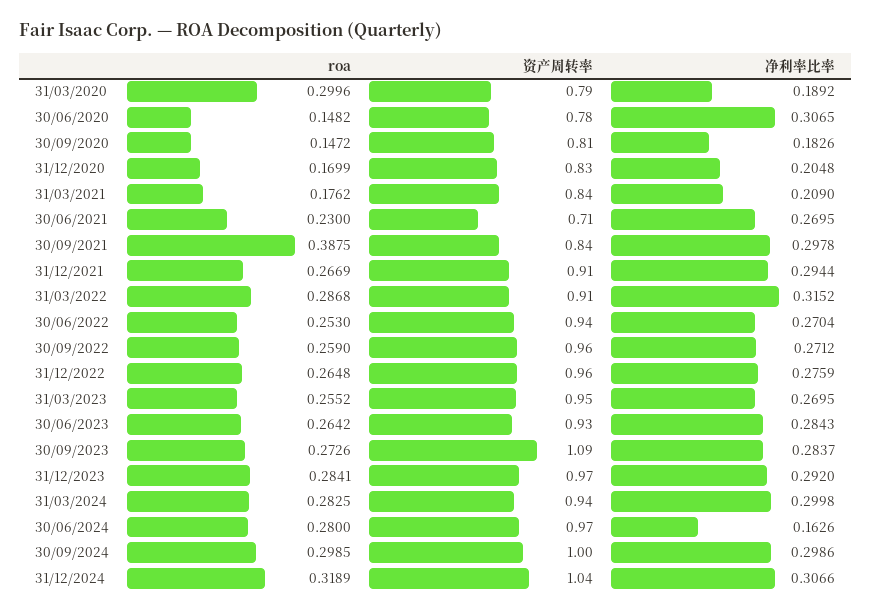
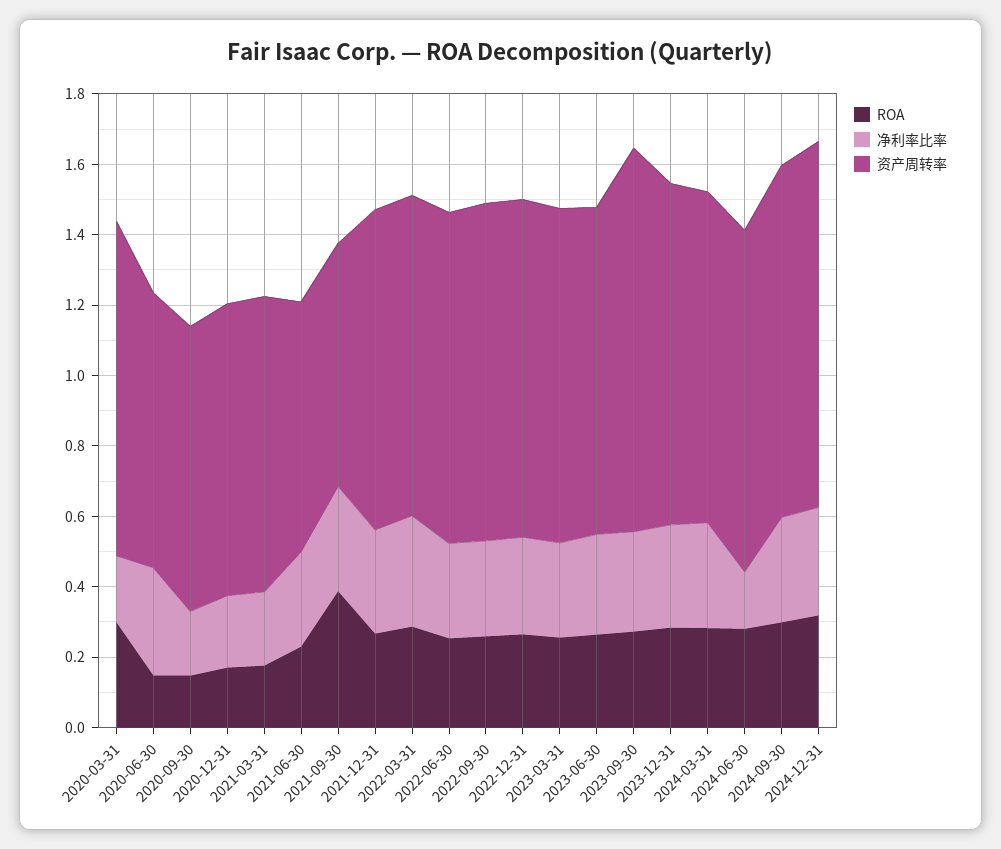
  {
    "roa": {
      "31/03/2020": 0.2996,
      "30/06/2020": 0.1482,
      "30/09/2020": 0.1472,
      "31/12/2020": 0.1699,
      "31/03/2021": 0.1762,
      "30/06/2021": 0.23,
      "30/09/2021": 0.3875,
      "31/12/2021": 0.2669,
      "31/03/2022": 0.2868,
      "30/06/2022": 0.253,
      "30/09/2022": 0.259,
      "31/12/2022": 0.2648,
      "31/03/2023": 0.2552,
      "30/06/2023": 0.2642,
      "30/09/2023": 0.2726,
      "31/12/2023": 0.2841,
      "31/03/2024": 0.2825,
      "30/06/2024": 0.28,
      "30/09/2024": 0.2985,
      "31/12/2024": 0.3189
    },
    "资产周转率": {
-     "31/03/2020": 0.79,
+     "31/03/2020": 0.95,
      "30/06/2020": 0.78,
      "30/09/2020": 0.81,
      "31/12/2020": 0.83,
      "31/03/2021": 0.84,
      "30/06/2021": 0.71,
-     "30/09/2021": 0.84,
+     "30/09/2021": 0.7,
      "31/12/2021": 0.91,
      "31/03/2022": 0.91,
      "30/06/2022": 0.94,
      "30/09/2022": 0.96,
      "31/12/2022": 0.96,
      "31/03/2023": 0.95,
      "30/06/2023": 0.93,
      "30/09/2023": 1.09,
      "31/12/2023": 0.97,
      "31/03/2024": 0.94,
      "30/06/2024": 0.97,
      "30/09/2024": 1,
      "31/12/2024": 1.04
    },
    "净利率比率": {
      "31/03/2020": 0.1892,
      "30/06/2020": 0.3065,
      "30/09/2020": 0.1826,
      "31/12/2020": 0.2048,
      "31/03/2021": 0.209,
      "30/06/2021": 0.2695,
      "30/09/2021": 0.2978,
      "31/12/2021": 0.2944,
      "31/03/2022": 0.3152,
      "30/06/2022": 0.2704,
      "30/09/2022": 0.2712,
      "31/12/2022": 0.2759,
      "31/03/2023": 0.2695,
      "30/06/2023": 0.2843,
      "30/09/2023": 0.2837,
      "31/12/2023": 0.292,
      "31/03/2024": 0.2998,
      "30/06/2024": 0.1626,
      "30/09/2024": 0.2986,
      "31/12/2024": 0.3066
    }
  }

